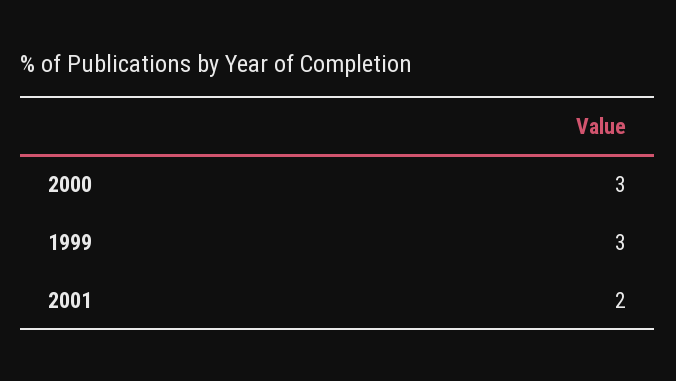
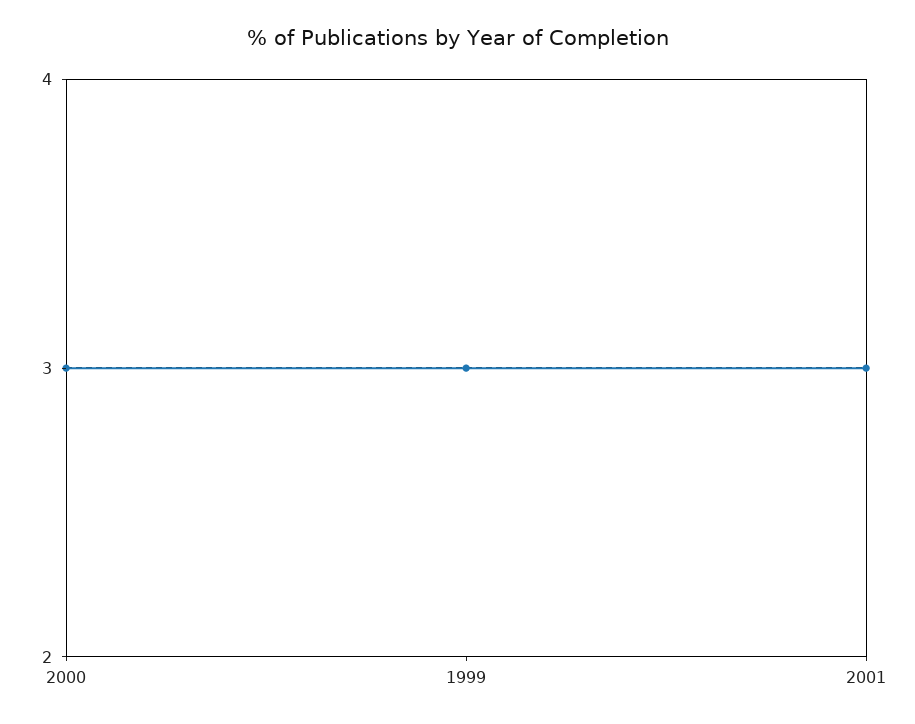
  {
    "2000": 3,
    "1999": 3,
-   "2001": 2
+   "2001": 3
  }

